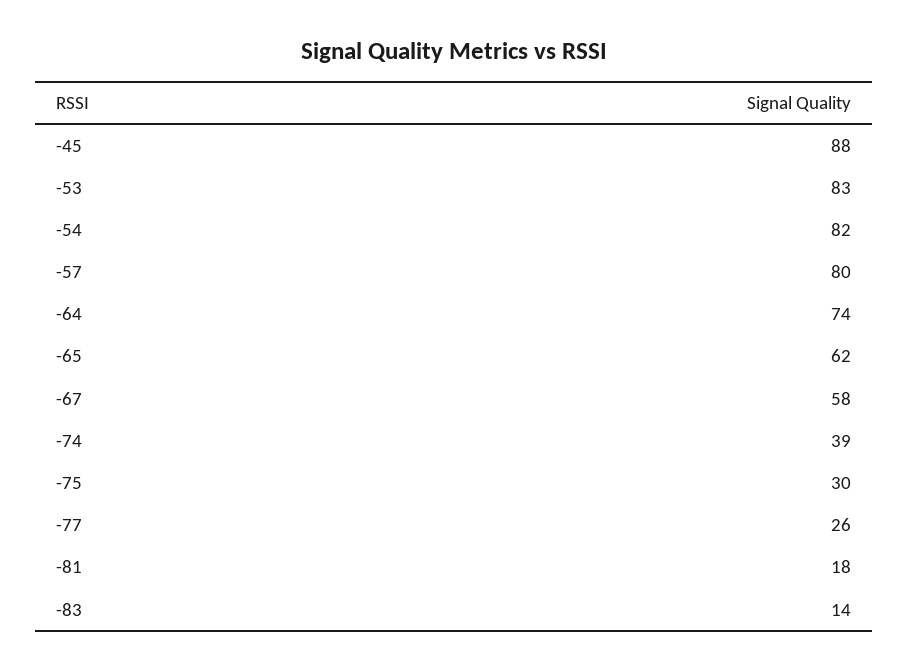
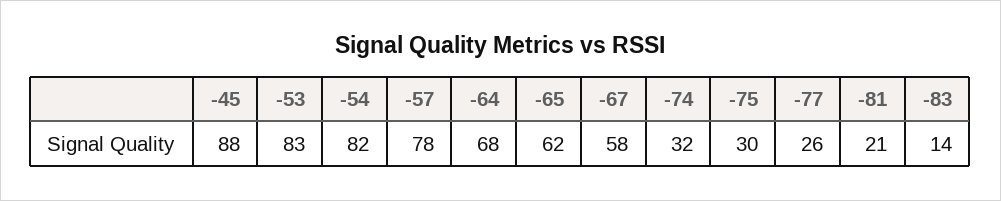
  {
    "-45": 88,
    "-53": 83,
    "-54": 82,
-   "-57": 80,
+   "-57": 78,
-   "-64": 74,
+   "-64": 68,
    "-65": 62,
    "-67": 58,
-   "-74": 39,
+   "-74": 32,
    "-75": 30,
    "-77": 26,
-   "-81": 18,
+   "-81": 21,
    "-83": 14
  }

